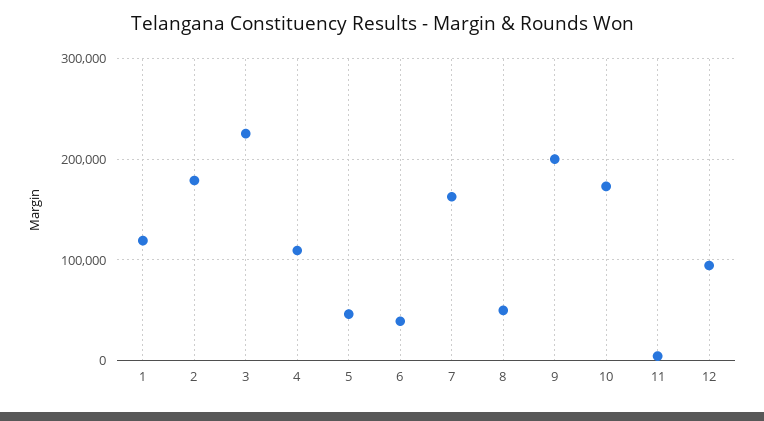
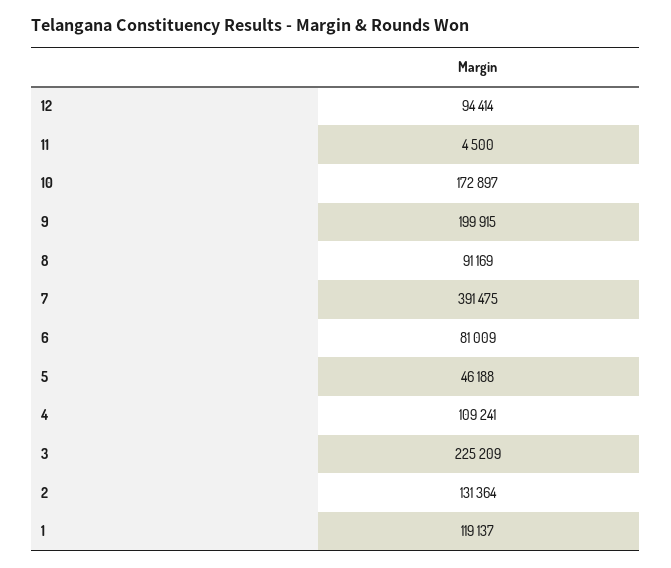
  {
    "1": 119137,
-   "2": 180000,
+   "2": 131364,
    "3": 225209,
    "4": 109241,
    "5": 46188,
-   "6": 40000,
+   "6": 81009,
-   "7": 160000,
+   "7": 391475,
-   "8": 50000,
+   "8": 91169,
    "9": 199915,
    "10": 172897,
    "11": 4500,
    "12": 94414
  }

